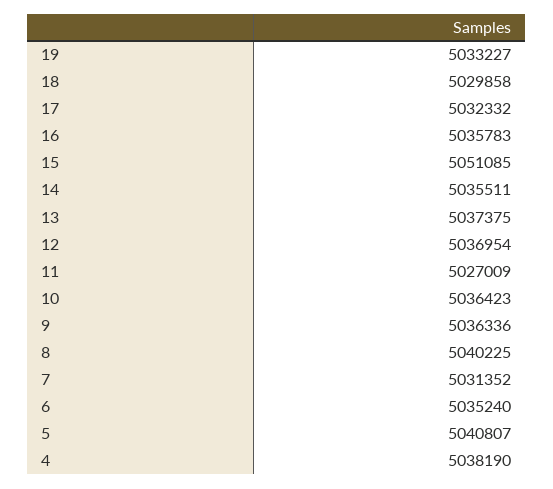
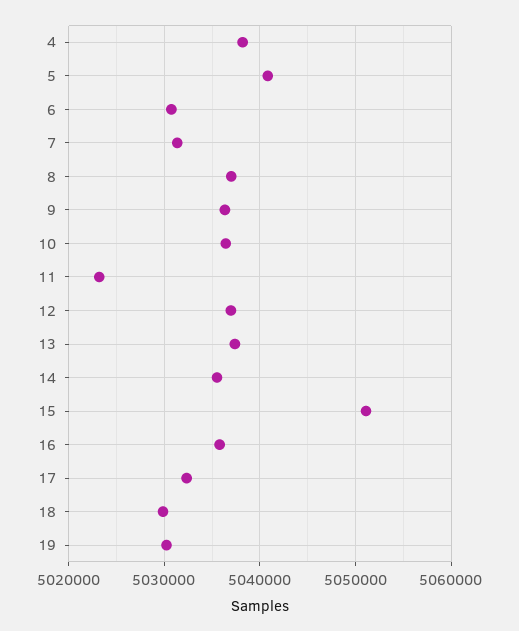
  {
-   "19": 5033227,
+   "19": 5030000,
    "18": 5029858,
    "17": 5032332,
    "16": 5035783,
    "15": 5051085,
    "14": 5035511,
    "13": 5037375,
    "12": 5036954,
-   "11": 5027009,
+   "11": 5023000,
    "10": 5036423,
    "9": 5036336,
-   "8": 5040225,
+   "8": 5037000,
    "7": 5031352,
-   "6": 5035240,
+   "6": 5031000,
    "5": 5040807,
    "4": 5038190
  }

